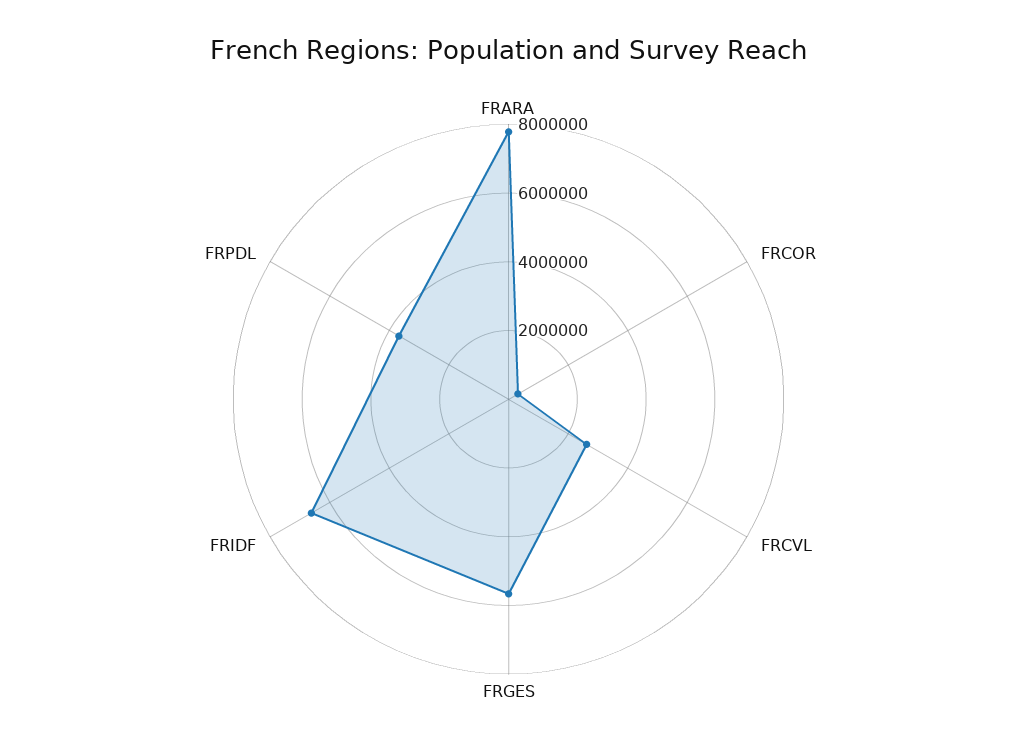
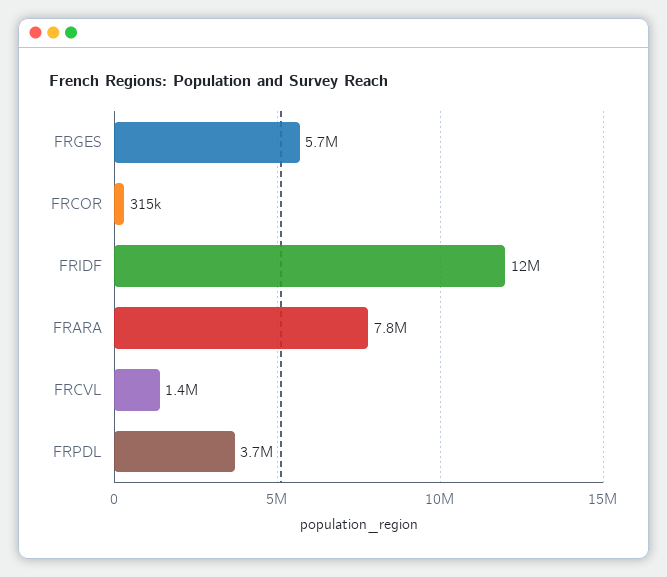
  {
    "FRARA": 7800000,
    "FRCOR": 315000,
-   "FRCVL": 2500000,
+   "FRCVL": 1400000,
    "FRGES": 5700000,
-   "FRIDF": 6500000,
+   "FRIDF": 12000000,
    "FRPDL": 3700000
  }

